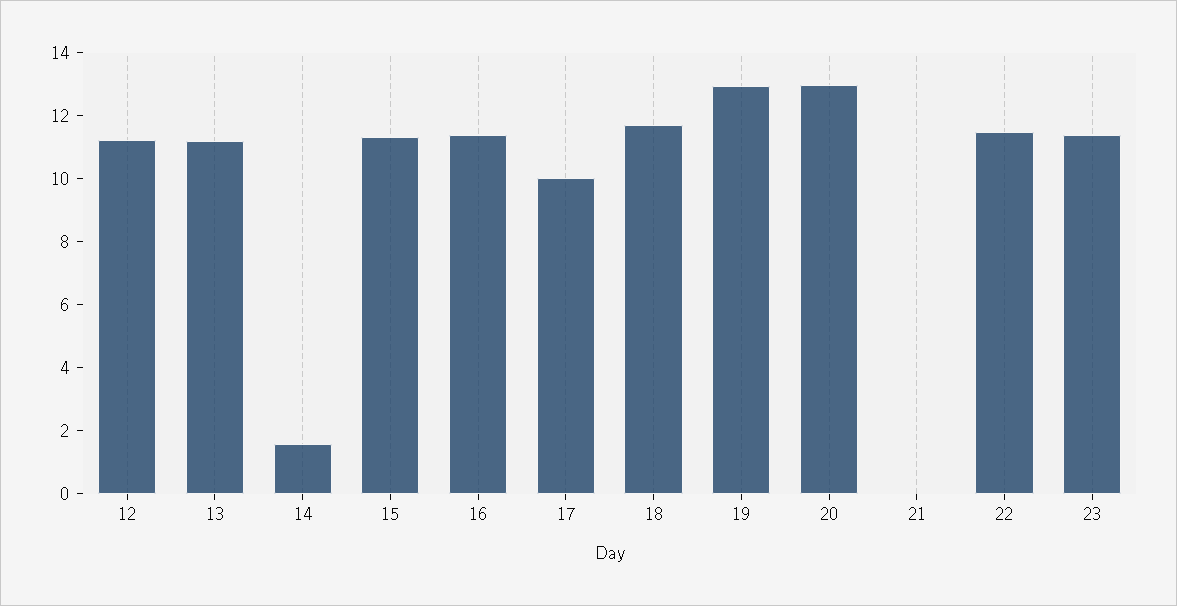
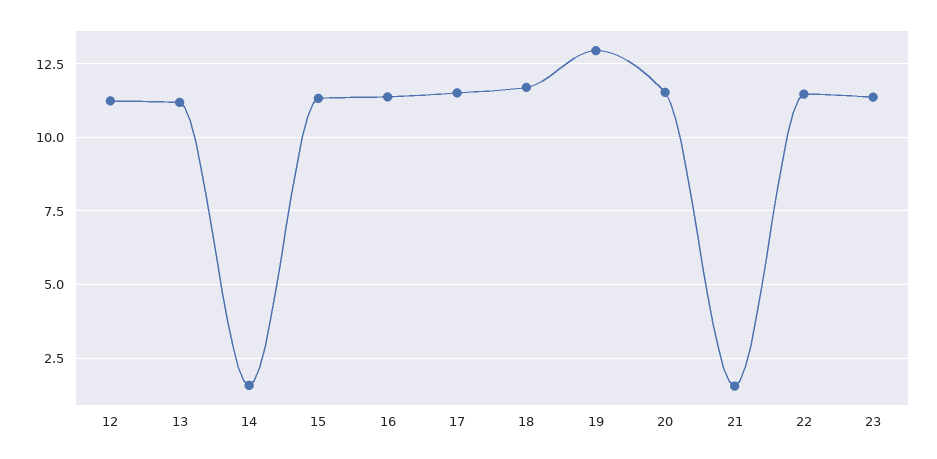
  {
    "12": 11.25,
    "13": 11.25,
    "14": 1.5,
    "15": 11.25,
    "16": 11.5,
-   "17": 10,
+   "17": 11.5,
    "18": 11.75,
    "19": 13,
-   "20": 13,
+   "20": 11.5,
-   "21": 0,
+   "21": 1.5,
    "22": 11.5,
    "23": 11.25
  }

